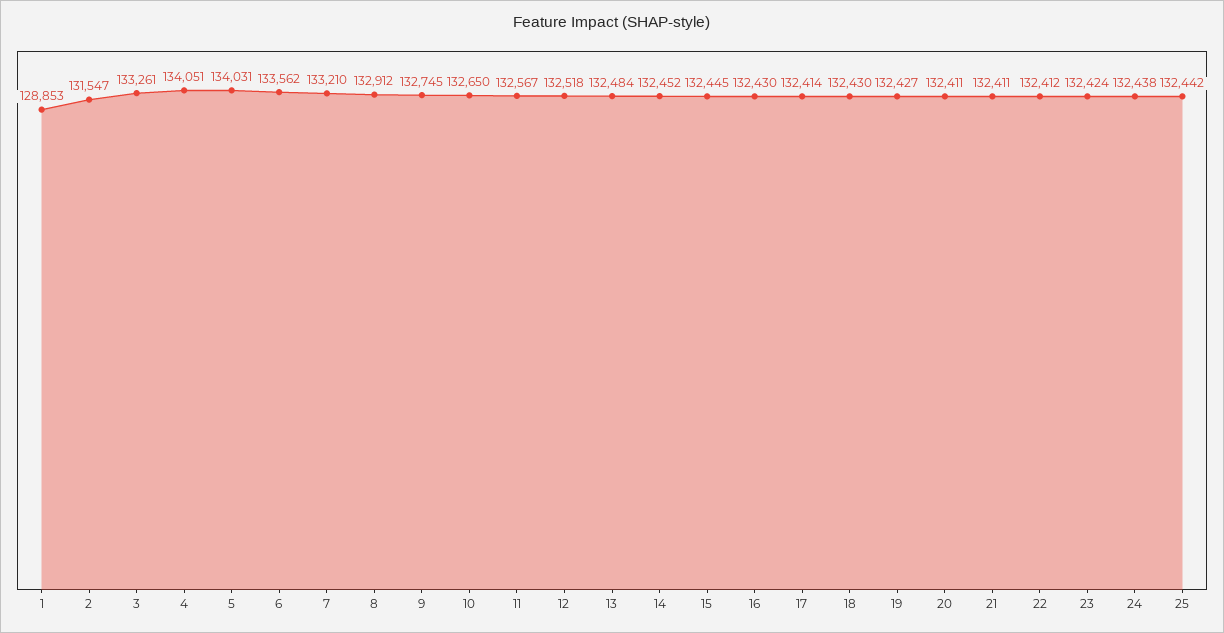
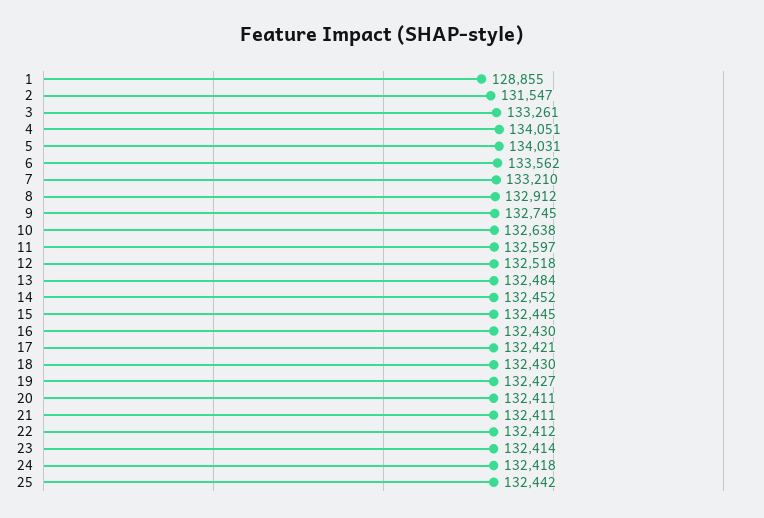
  {
-   "1": 128853,
+   "1": 128855,
    "2": 131547,
    "3": 133261,
    "4": 134051,
    "5": 134031,
    "6": 133562,
    "7": 133210,
    "8": 132912,
    "9": 132745,
-   "10": 132650,
+   "10": 132638,
-   "11": 132567,
+   "11": 132597,
    "12": 132518,
    "13": 132484,
    "14": 132452,
    "15": 132445,
    "16": 132430,
-   "17": 132414,
+   "17": 132421,
    "18": 132430,
    "19": 132427,
    "20": 132411,
    "21": 132411,
    "22": 132412,
-   "23": 132424,
+   "23": 132414,
-   "24": 132438,
+   "24": 132418,
    "25": 132442
  }

